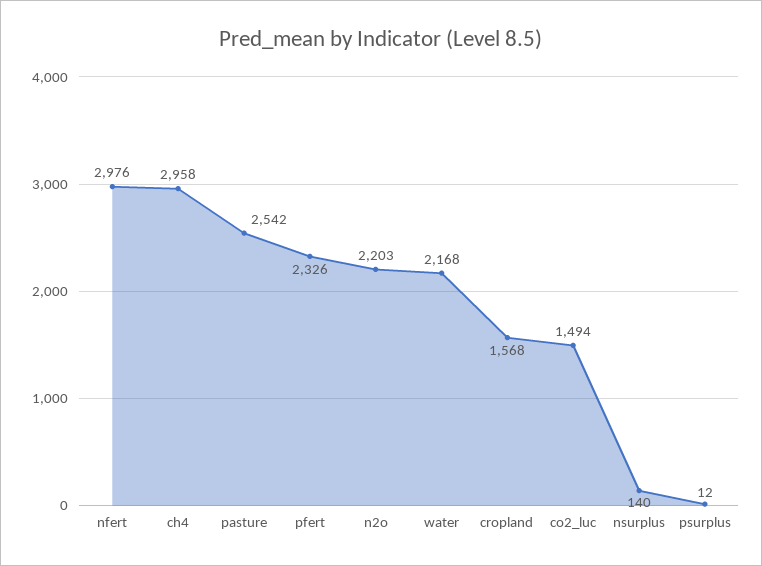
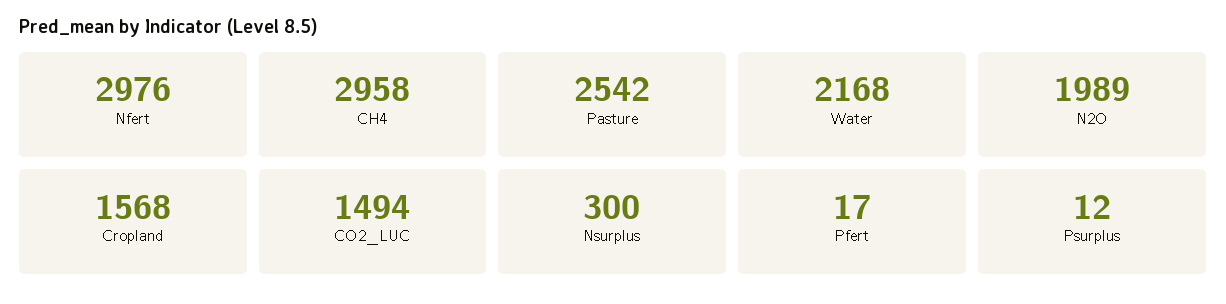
  {
    "nfert": 2976,
    "ch4": 2958,
    "pasture": 2542,
-   "pfert": 2326,
+   "pfert": 17,
-   "n2o": 2203,
+   "n2o": 1989,
    "water": 2168,
    "cropland": 1568,
    "co2_luc": 1494,
-   "nsurplus": 140,
+   "nsurplus": 300,
    "psurplus": 12
  }

